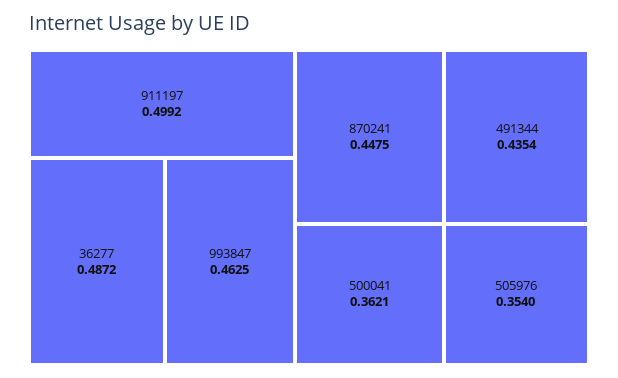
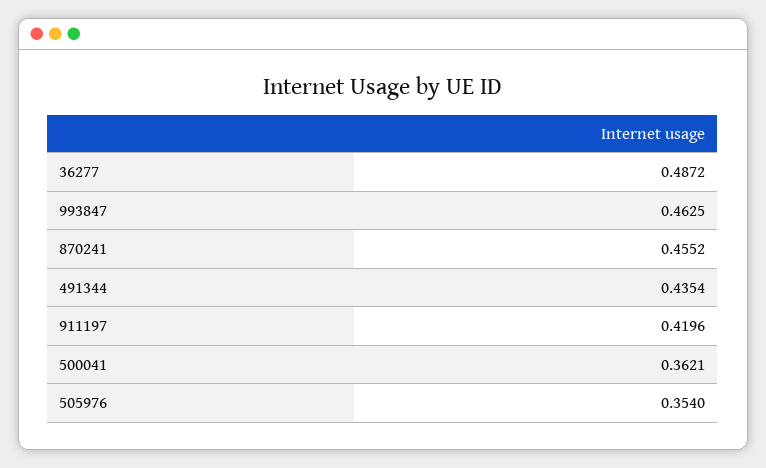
  {
-   "911197": 0.4992,
+   "911197": 0.4196,
    "36277": 0.4872,
    "993847": 0.4625,
-   "870241": 0.4475,
+   "870241": 0.4552,
    "491344": 0.4354,
    "500041": 0.3621,
    "505976": 0.354
  }

